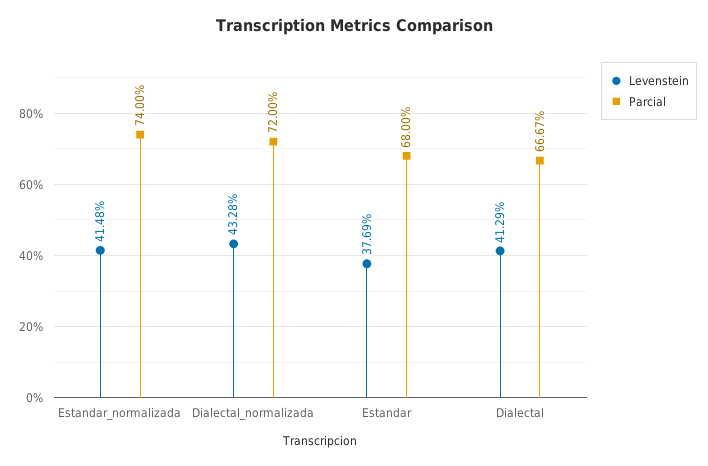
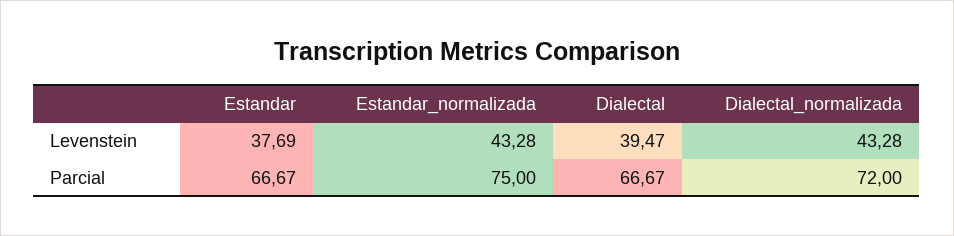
  {
    "Levenstein": {
-     "Estandar_normalizada": 41.48,
+     "Estandar_normalizada": 43.28,
      "Dialectal_normalizada": 43.28,
      "Estandar": 37.69,
-     "Dialectal": 41.29
+     "Dialectal": 39.47
    },
    "Parcial": {
-     "Estandar_normalizada": 74,
+     "Estandar_normalizada": 75,
      "Dialectal_normalizada": 72,
-     "Estandar": 68,
+     "Estandar": 66.67,
      "Dialectal": 66.67
    }
  }

